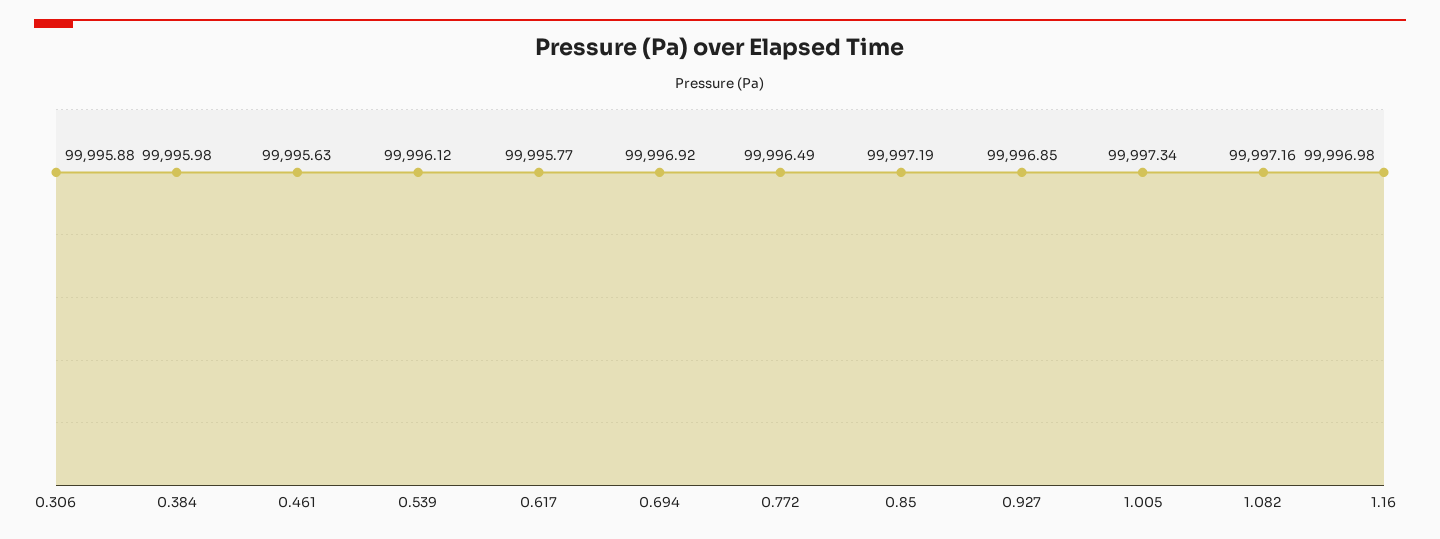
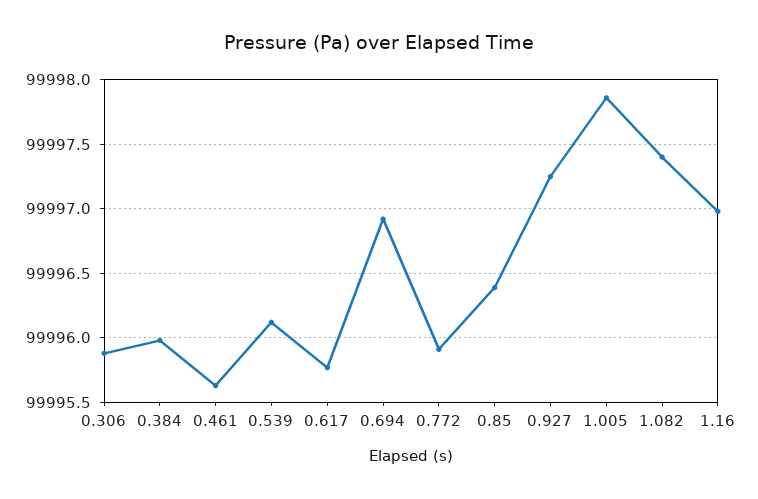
  {
    "0.306": 99995.88,
    "0.384": 99995.98,
    "0.461": 99995.63,
    "0.539": 99996.12,
    "0.617": 99995.77,
    "0.694": 99996.92,
-   "0.772": 99996.49,
+   "0.772": 99995.9,
-   "0.85": 99997.19,
+   "0.85": 99996.4,
-   "0.927": 99996.85,
+   "0.927": 99997.25,
-   "1.005": 99997.34,
+   "1.005": 99997.85,
-   "1.082": 99997.16,
+   "1.082": 99997.4,
    "1.16": 99996.98
  }

